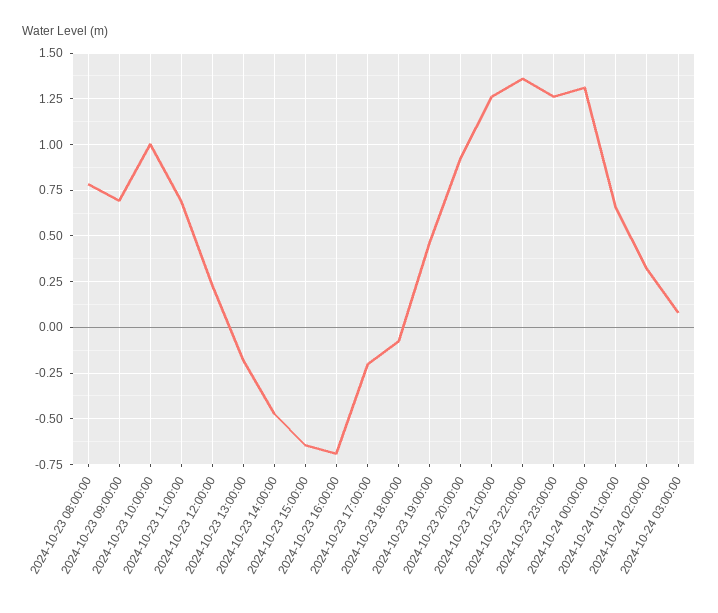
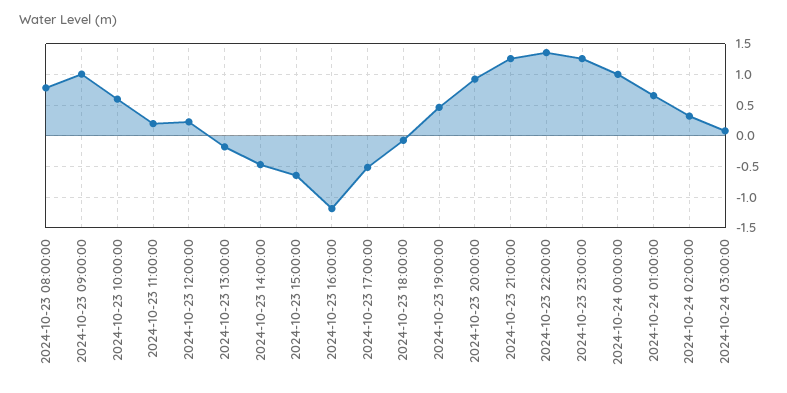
  {
    "2024-10-23 08:00:00": 0.8,
-   "2024-10-23 09:00:00": 0.7,
+   "2024-10-23 09:00:00": 1,
-   "2024-10-23 10:00:00": 1,
+   "2024-10-23 10:00:00": 0.6,
-   "2024-10-23 11:00:00": 0.7,
+   "2024-10-23 11:00:00": 0.2,
    "2024-10-23 12:00:00": 0.25,
    "2024-10-23 13:00:00": -0.2,
    "2024-10-23 14:00:00": -0.45,
    "2024-10-23 15:00:00": -0.65,
-   "2024-10-23 16:00:00": -0.7,
+   "2024-10-23 16:00:00": -1.2,
-   "2024-10-23 17:00:00": -0.2,
+   "2024-10-23 17:00:00": -0.5,
    "2024-10-23 18:00:00": -0.1,
    "2024-10-23 19:00:00": 0.45,
    "2024-10-23 20:00:00": 0.95,
    "2024-10-23 21:00:00": 1.25,
    "2024-10-23 22:00:00": 1.35,
    "2024-10-23 23:00:00": 1.25,
-   "2024-10-24 00:00:00": 1.3,
+   "2024-10-24 00:00:00": 1,
    "2024-10-24 01:00:00": 0.65,
    "2024-10-24 02:00:00": 0.3,
    "2024-10-24 03:00:00": 0.1
  }

